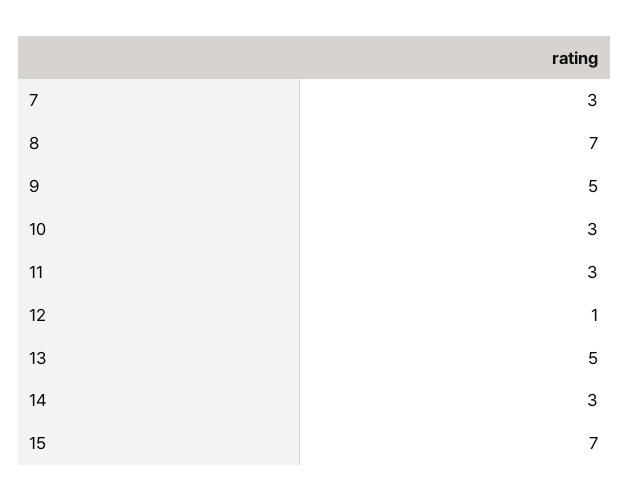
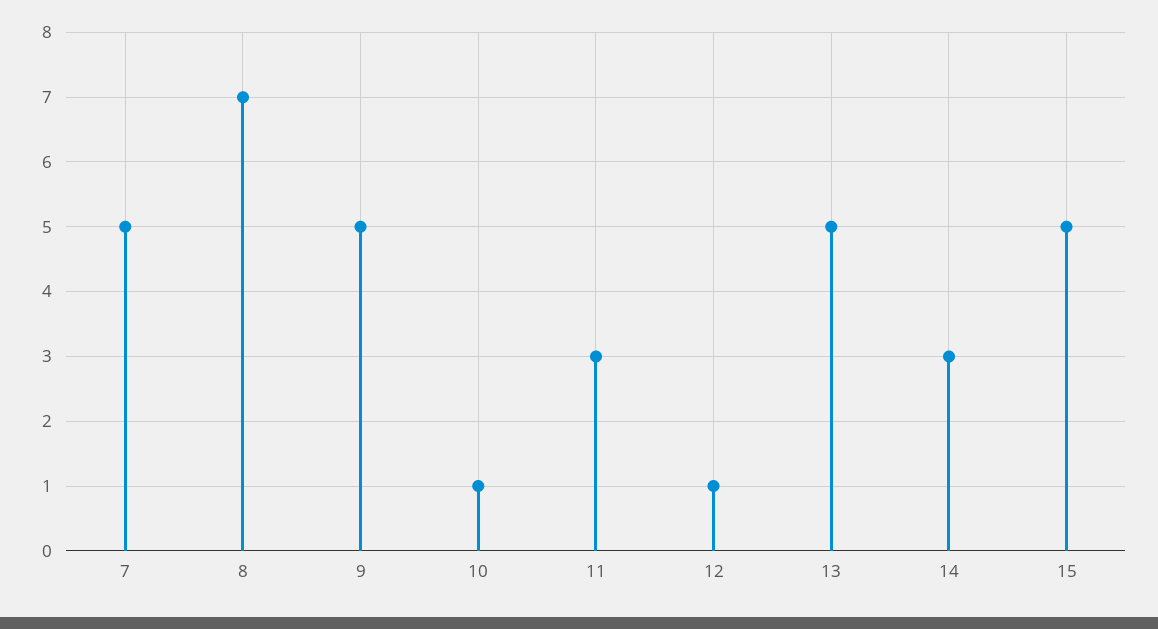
  {
-   "7": 3,
+   "7": 5,
    "8": 7,
    "9": 5,
-   "10": 3,
+   "10": 1,
    "11": 3,
    "12": 1,
    "13": 5,
    "14": 3,
-   "15": 7
+   "15": 5
  }

